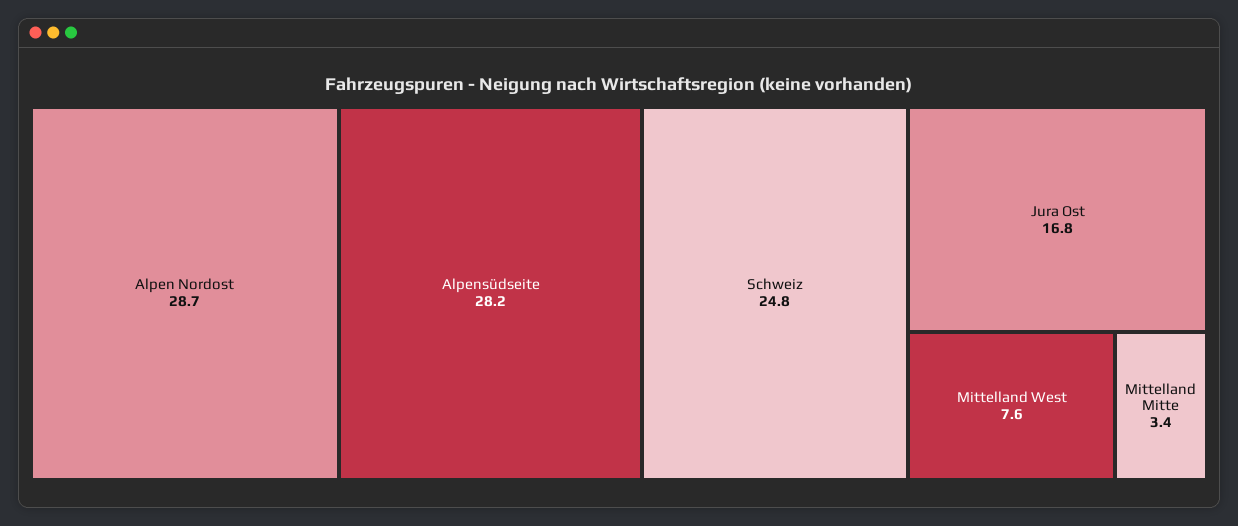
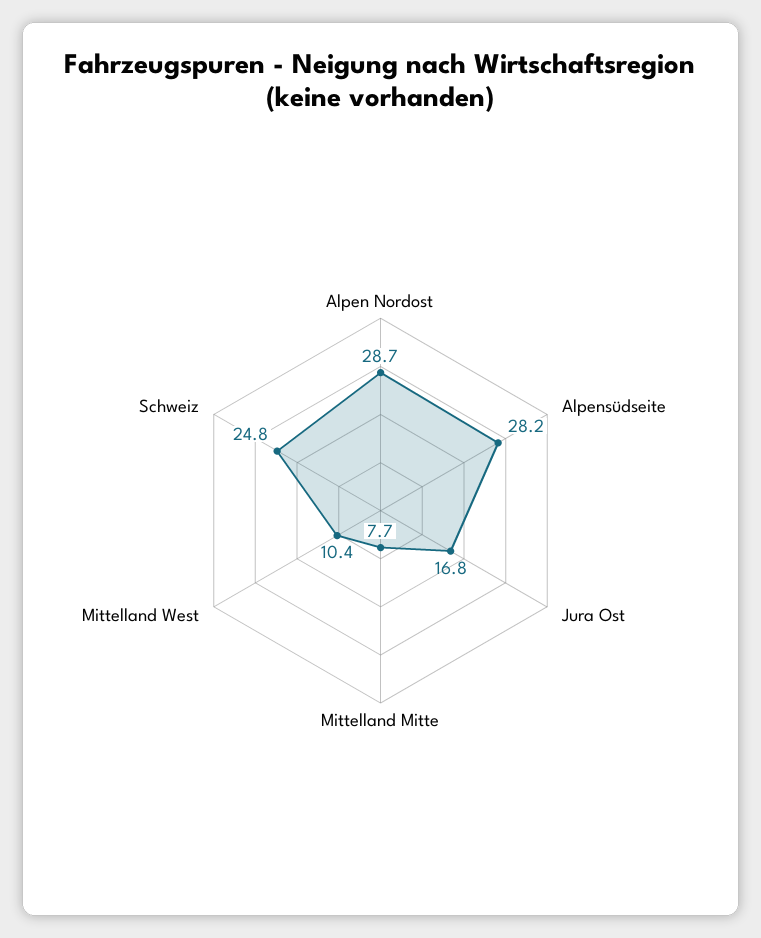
  {
    "Alpen Nordost": 28.7,
    "Alpensüdseite": 28.2,
    "Schweiz": 24.8,
    "Jura Ost": 16.8,
-   "Mittelland West": 7.6,
+   "Mittelland West": 10.4,
-   "Mittelland Mitte": 3.4
+   "Mittelland Mitte": 7.7
  }

